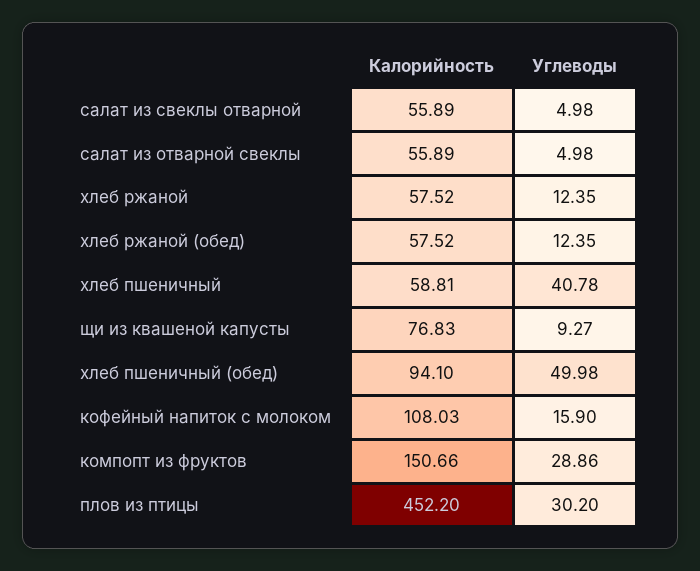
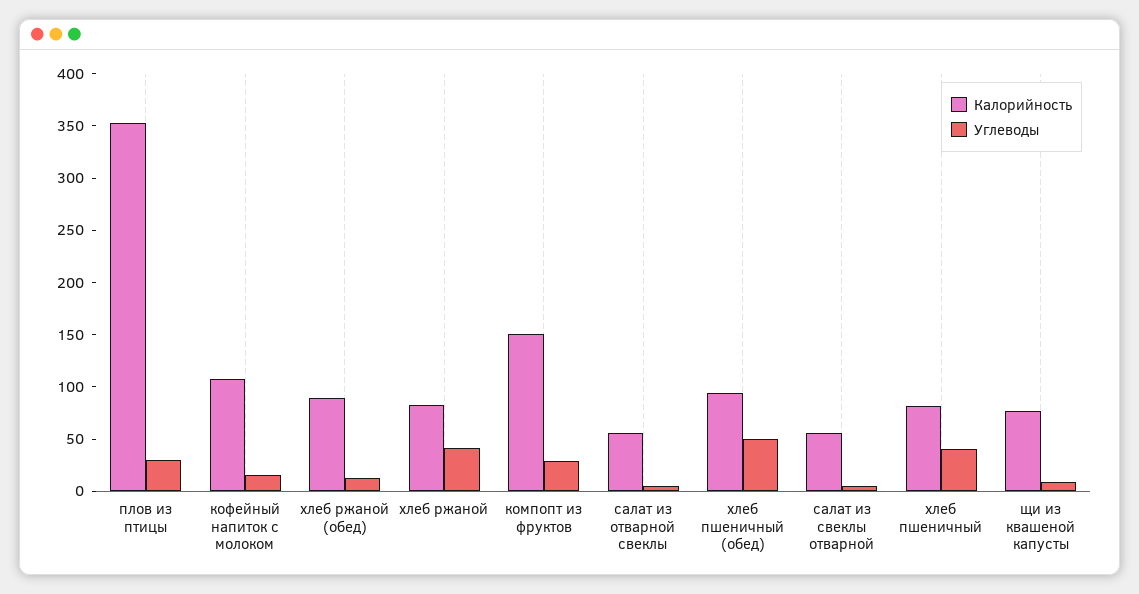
  {
    "Калорийность": {
      "салат из свеклы отварной": 55.89,
      "салат из отварной свеклы": 55.89,
-     "хлеб ржаной": 57.52,
+     "хлеб ржаной": 80,
-     "хлеб ржаной (обед)": 57.52,
+     "хлеб ржаной (обед)": 90,
-     "хлеб пшеничный": 58.81,
+     "хлеб пшеничный": 80,
      "щи из квашеной капусты": 76.83,
      "хлеб пшеничный (обед)": 94.1,
      "кофейный напиток с молоком": 108.03,
      "компопт из фруктов": 150.66,
-     "плов из птицы": 452.2
+     "плов из птицы": 350
    },
    "Углеводы": {
      "салат из свеклы отварной": 4.98,
      "салат из отварной свеклы": 4.98,
-     "хлеб ржаной": 12.35,
+     "хлеб ржаной": 40,
      "хлеб ржаной (обед)": 12.35,
      "хлеб пшеничный": 40.78,
      "щи из квашеной капусты": 9.27,
      "хлеб пшеничный (обед)": 49.98,
      "кофейный напиток с молоком": 15.9,
      "компопт из фруктов": 28.86,
      "плов из птицы": 30.2
    }
  }

